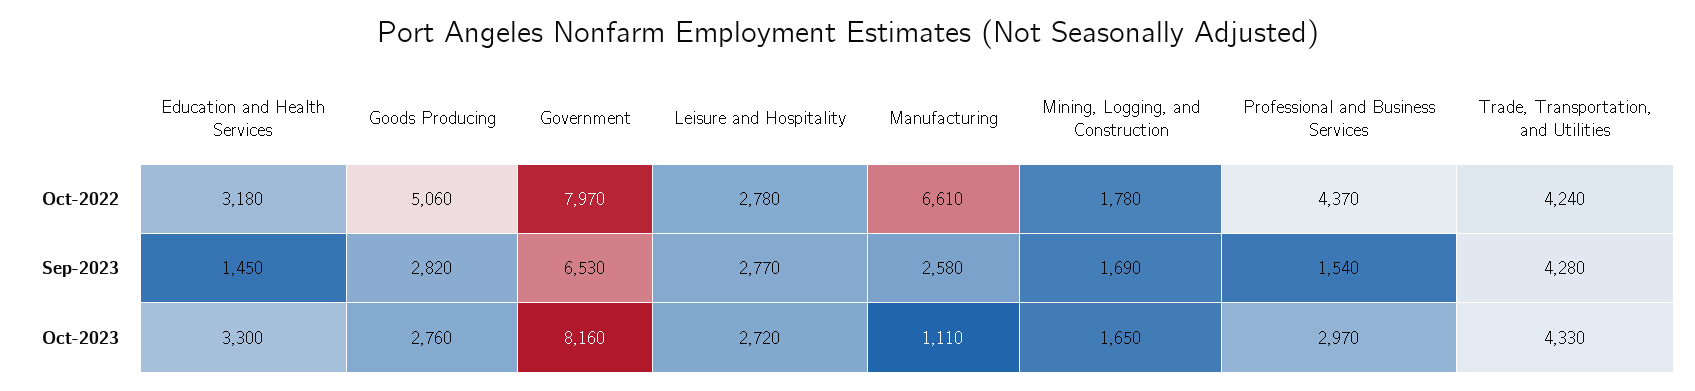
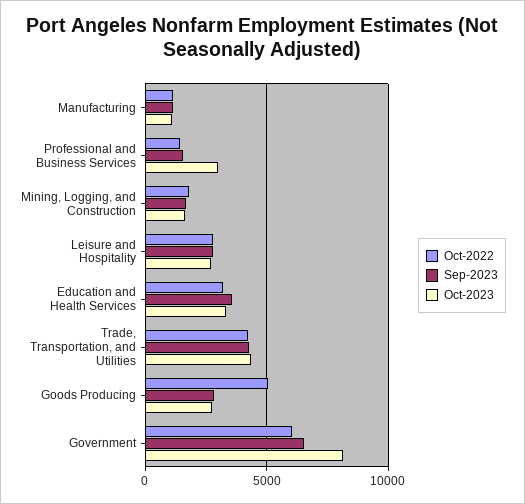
  {
    "Oct-2022": {
      "Education and Health Services": 3180,
      "Goods Producing": 5060,
-     "Government": 7970,
+     "Government": 6000,
      "Leisure and Hospitality": 2780,
-     "Manufacturing": 6610,
+     "Manufacturing": 1000,
      "Mining, Logging, and Construction": 1780,
-     "Professional and Business Services": 4370,
+     "Professional and Business Services": 1500,
      "Trade, Transportation, and Utilities": 4240
    },
    "Sep-2023": {
-     "Education and Health Services": 1450,
+     "Education and Health Services": 3500,
      "Goods Producing": 2820,
      "Government": 6530,
      "Leisure and Hospitality": 2770,
-     "Manufacturing": 2580,
+     "Manufacturing": 1000,
      "Mining, Logging, and Construction": 1690,
      "Professional and Business Services": 1540,
      "Trade, Transportation, and Utilities": 4280
    },
    "Oct-2023": {
      "Education and Health Services": 3300,
      "Goods Producing": 2760,
      "Government": 8160,
      "Leisure and Hospitality": 2720,
      "Manufacturing": 1110,
      "Mining, Logging, and Construction": 1650,
      "Professional and Business Services": 2970,
      "Trade, Transportation, and Utilities": 4330
    }
  }

